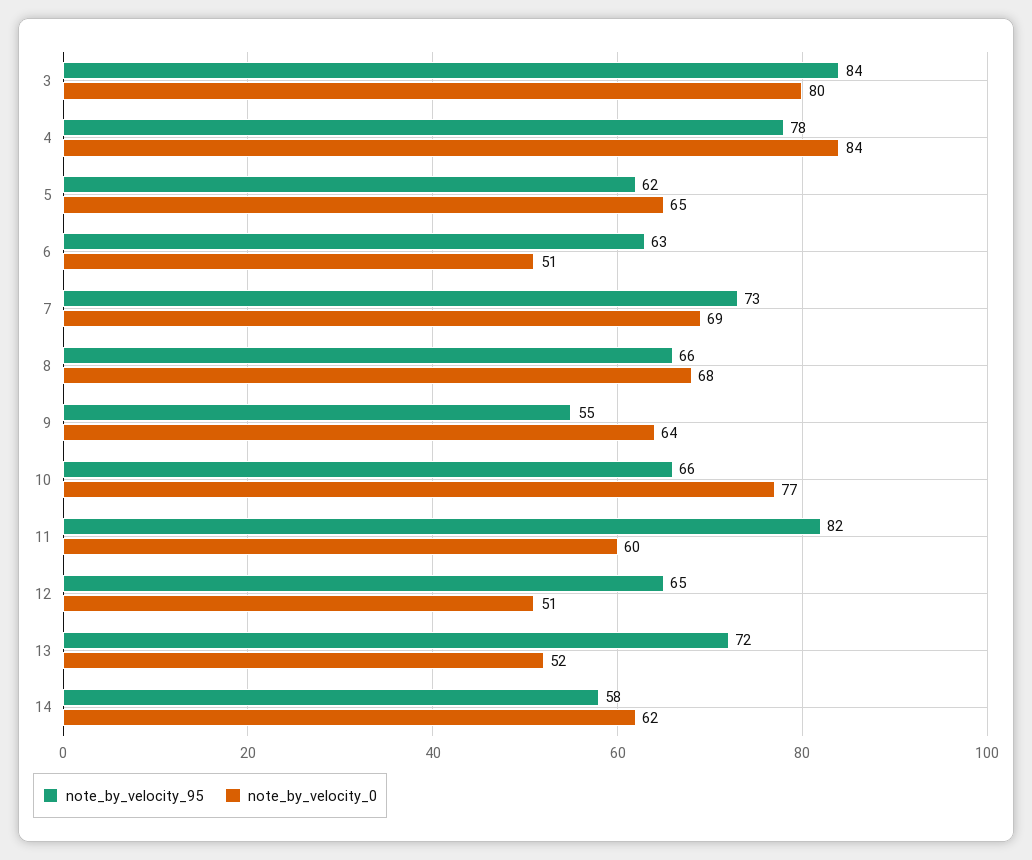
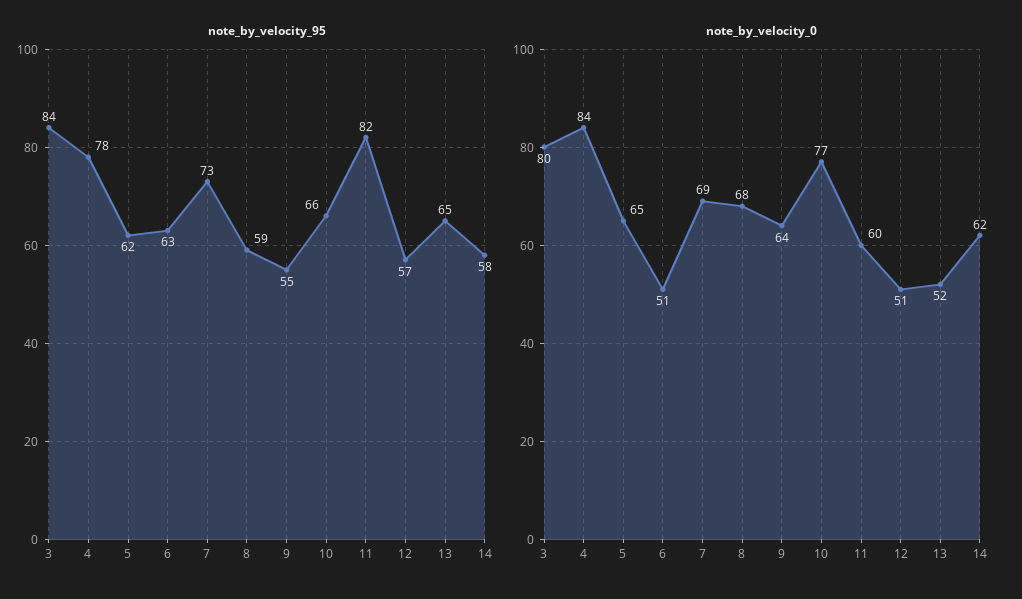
  {
    "note_by_velocity_95": {
      "3": 84,
      "4": 78,
      "5": 62,
      "6": 63,
      "7": 73,
-     "8": 66,
+     "8": 59,
      "9": 55,
      "10": 66,
      "11": 82,
-     "12": 65,
+     "12": 57,
-     "13": 72,
+     "13": 65,
      "14": 58
    },
    "note_by_velocity_0": {
      "3": 80,
      "4": 84,
      "5": 65,
      "6": 51,
      "7": 69,
      "8": 68,
      "9": 64,
      "10": 77,
      "11": 60,
      "12": 51,
      "13": 52,
      "14": 62
    }
  }

